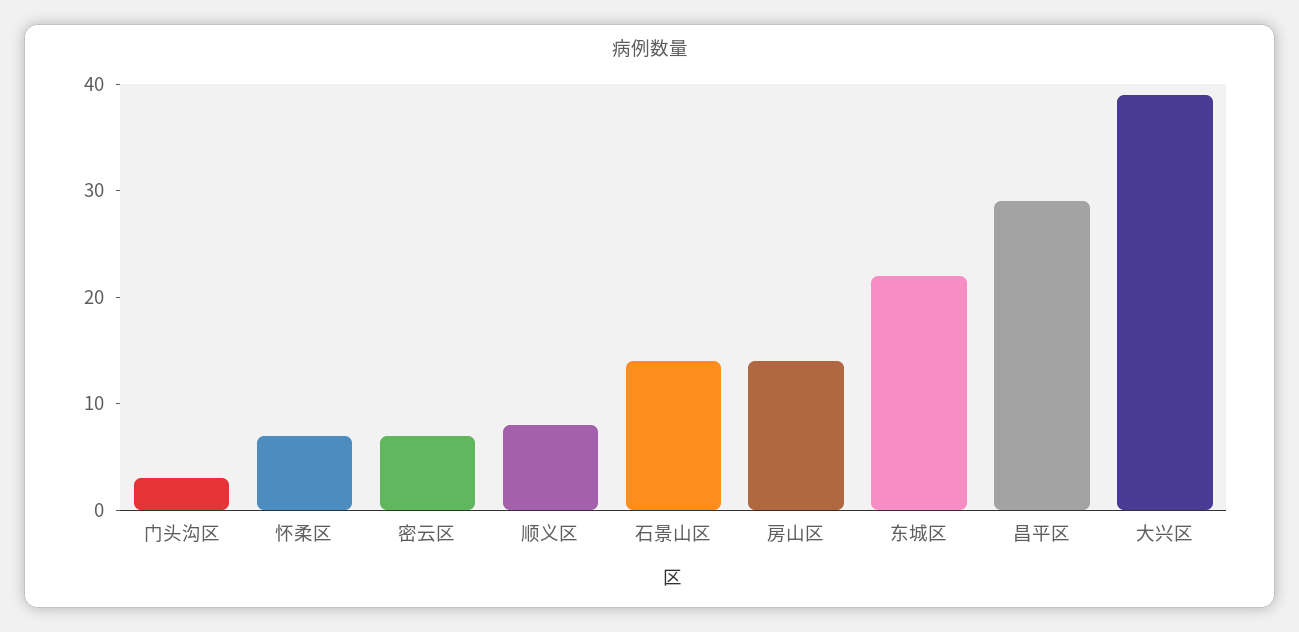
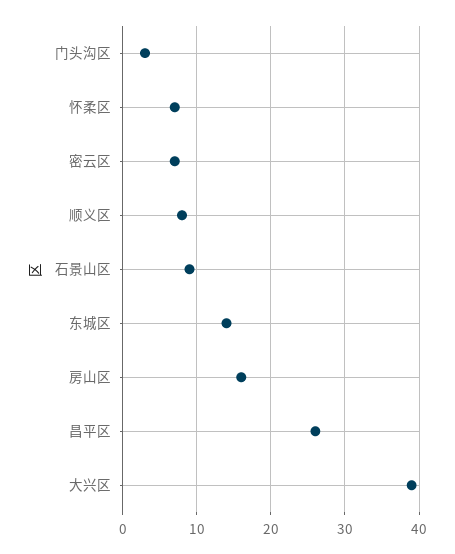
  {
    "门头沟区": 3,
    "怀柔区": 7,
    "密云区": 7,
    "顺义区": 8,
-   "石景山区": 14,
+   "石景山区": 9,
-   "房山区": 14,
+   "房山区": 16,
-   "东城区": 22,
+   "东城区": 14,
-   "昌平区": 29,
+   "昌平区": 26,
    "大兴区": 39
  }

